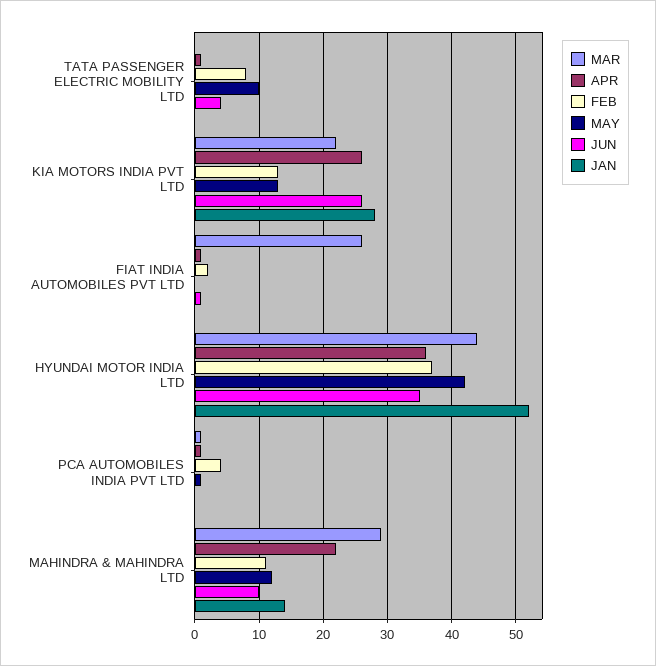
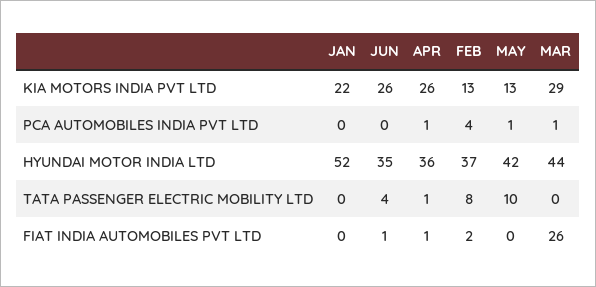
  {
    "MAR": {
      "TATA PASSENGER ELECTRIC MOBILITY LTD": 0,
-     "KIA MOTORS INDIA PVT LTD": 22,
+     "KIA MOTORS INDIA PVT LTD": 29,
      "FIAT INDIA AUTOMOBILES PVT LTD": 26,
      "HYUNDAI MOTOR INDIA LTD": 44,
-     "PCA AUTOMOBILES INDIA PVT LTD": 1,
+     "PCA AUTOMOBILES INDIA PVT LTD": 1
-     "MAHINDRA & MAHINDRA LTD": 29
    },
    "APR": {
      "TATA PASSENGER ELECTRIC MOBILITY LTD": 1,
      "KIA MOTORS INDIA PVT LTD": 26,
      "FIAT INDIA AUTOMOBILES PVT LTD": 1,
      "HYUNDAI MOTOR INDIA LTD": 36,
-     "PCA AUTOMOBILES INDIA PVT LTD": 1,
+     "PCA AUTOMOBILES INDIA PVT LTD": 1
-     "MAHINDRA & MAHINDRA LTD": 22
    },
    "FEB": {
      "TATA PASSENGER ELECTRIC MOBILITY LTD": 8,
      "KIA MOTORS INDIA PVT LTD": 13,
      "FIAT INDIA AUTOMOBILES PVT LTD": 2,
      "HYUNDAI MOTOR INDIA LTD": 37,
-     "PCA AUTOMOBILES INDIA PVT LTD": 4,
+     "PCA AUTOMOBILES INDIA PVT LTD": 4
-     "MAHINDRA & MAHINDRA LTD": 11
    },
    "MAY": {
      "TATA PASSENGER ELECTRIC MOBILITY LTD": 10,
      "KIA MOTORS INDIA PVT LTD": 13,
      "FIAT INDIA AUTOMOBILES PVT LTD": 0,
      "HYUNDAI MOTOR INDIA LTD": 42,
-     "PCA AUTOMOBILES INDIA PVT LTD": 1,
+     "PCA AUTOMOBILES INDIA PVT LTD": 1
-     "MAHINDRA & MAHINDRA LTD": 12
    },
    "JUN": {
      "TATA PASSENGER ELECTRIC MOBILITY LTD": 4,
      "KIA MOTORS INDIA PVT LTD": 26,
      "FIAT INDIA AUTOMOBILES PVT LTD": 1,
      "HYUNDAI MOTOR INDIA LTD": 35,
-     "PCA AUTOMOBILES INDIA PVT LTD": 0,
+     "PCA AUTOMOBILES INDIA PVT LTD": 0
-     "MAHINDRA & MAHINDRA LTD": 10
    },
    "JAN": {
      "TATA PASSENGER ELECTRIC MOBILITY LTD": 0,
-     "KIA MOTORS INDIA PVT LTD": 28,
+     "KIA MOTORS INDIA PVT LTD": 22,
      "FIAT INDIA AUTOMOBILES PVT LTD": 0,
      "HYUNDAI MOTOR INDIA LTD": 52,
-     "PCA AUTOMOBILES INDIA PVT LTD": 0,
+     "PCA AUTOMOBILES INDIA PVT LTD": 0
-     "MAHINDRA & MAHINDRA LTD": 14
    }
  }

